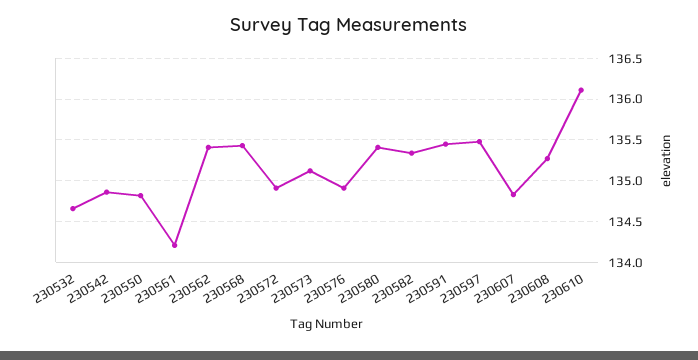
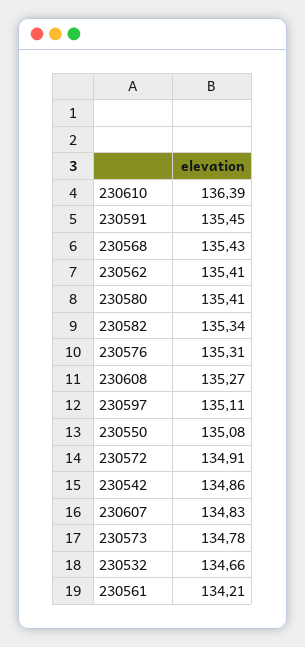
  {
    "230532": 134.66,
    "230542": 134.86,
-   "230550": 134.8,
+   "230550": 135.08,
    "230561": 134.21,
    "230562": 135.41,
    "230568": 135.43,
    "230572": 134.91,
-   "230573": 135.1,
+   "230573": 134.78,
-   "230576": 134.9,
+   "230576": 135.31,
    "230580": 135.41,
    "230582": 135.34,
    "230591": 135.45,
-   "230597": 135.5,
+   "230597": 135.11,
    "230607": 134.83,
    "230608": 135.27,
-   "230610": 136.1
+   "230610": 136.39
  }

